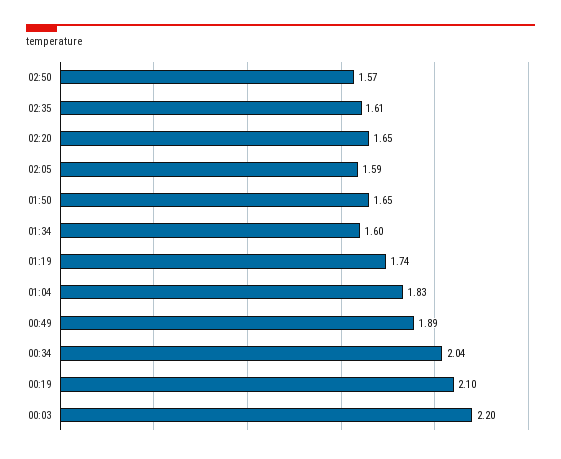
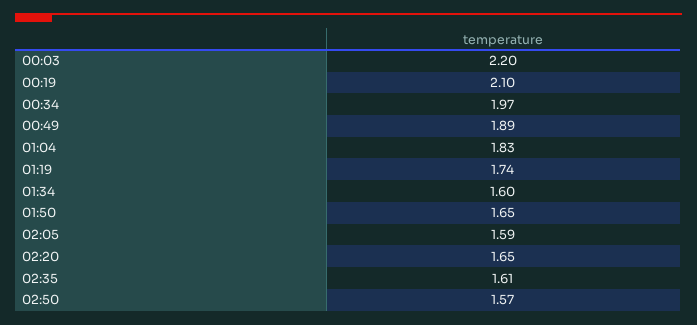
  {
    "02:50": 1.57,
    "02:35": 1.61,
    "02:20": 1.65,
    "02:05": 1.59,
    "01:50": 1.65,
    "01:34": 1.6,
    "01:19": 1.74,
    "01:04": 1.83,
    "00:49": 1.89,
-   "00:34": 2.04,
+   "00:34": 1.97,
    "00:19": 2.1,
    "00:03": 2.2
  }

